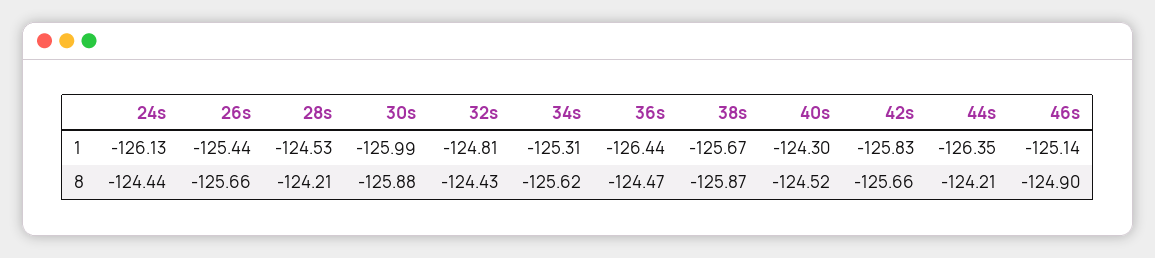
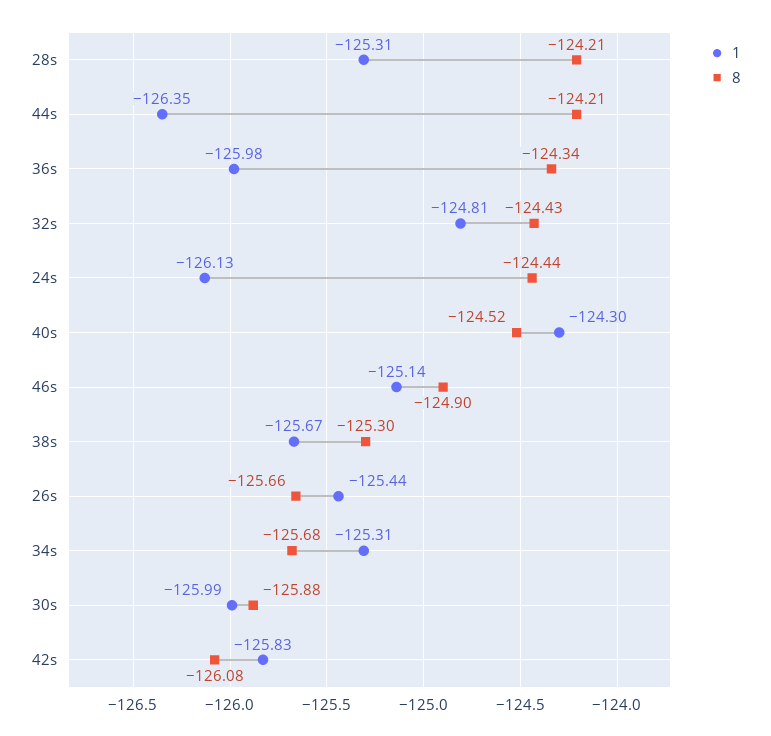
  {
    "1": {
      "24s": -126.13,
      "26s": -125.44,
-     "28s": -124.53,
+     "28s": -125.31,
      "30s": -125.99,
      "32s": -124.81,
      "34s": -125.31,
-     "36s": -126.44,
+     "36s": -125.98,
      "38s": -125.67,
      "40s": -124.3,
      "42s": -125.83,
      "44s": -126.35,
      "46s": -125.14
    },
    "8": {
      "24s": -124.44,
      "26s": -125.66,
      "28s": -124.21,
      "30s": -125.88,
      "32s": -124.43,
-     "34s": -125.62,
+     "34s": -125.68,
-     "36s": -124.47,
+     "36s": -124.34,
-     "38s": -125.87,
+     "38s": -125.3,
      "40s": -124.52,
-     "42s": -125.66,
+     "42s": -126.08,
      "44s": -124.21,
      "46s": -124.9
    }
  }

